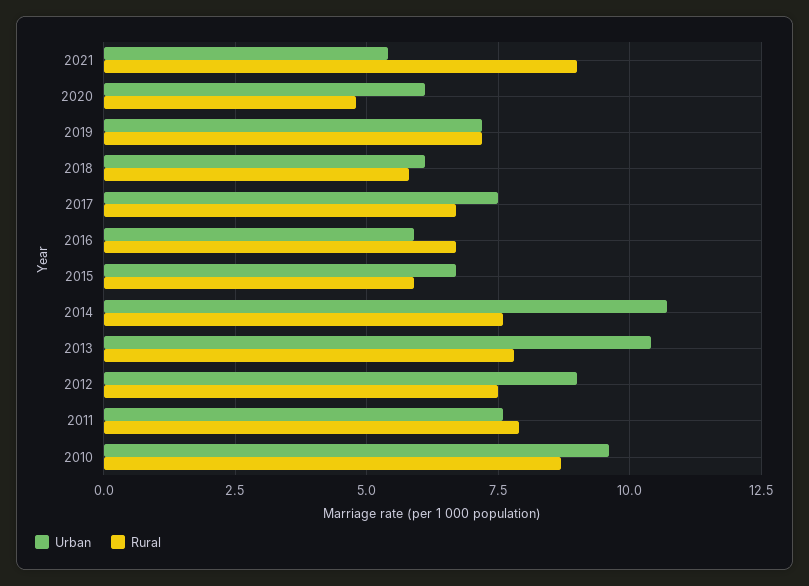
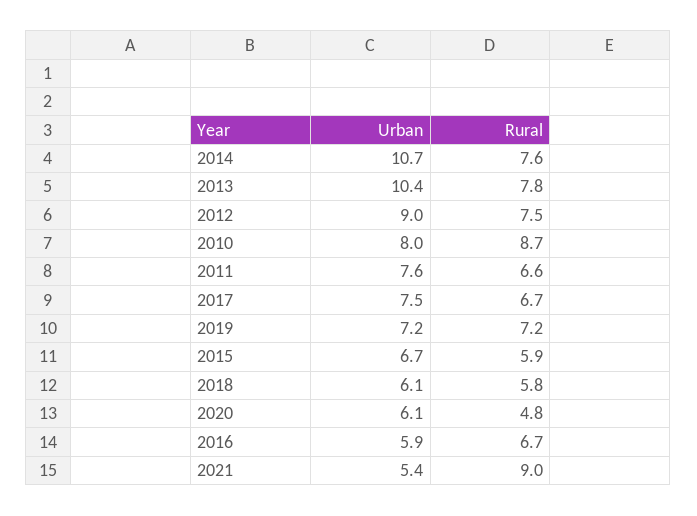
  {
    "Urban": {
      "2021": 5.4,
      "2020": 6.1,
      "2019": 7.2,
      "2018": 6.1,
      "2017": 7.5,
      "2016": 5.9,
      "2015": 6.7,
      "2014": 10.7,
      "2013": 10.4,
      "2012": 9,
      "2011": 7.6,
-     "2010": 9.5
+     "2010": 8
    },
    "Rural": {
      "2021": 9,
      "2020": 4.8,
      "2019": 7.2,
      "2018": 5.8,
      "2017": 6.7,
      "2016": 6.7,
      "2015": 5.9,
      "2014": 7.6,
      "2013": 7.8,
      "2012": 7.5,
-     "2011": 8,
+     "2011": 6.6,
      "2010": 8.7
    }
  }

